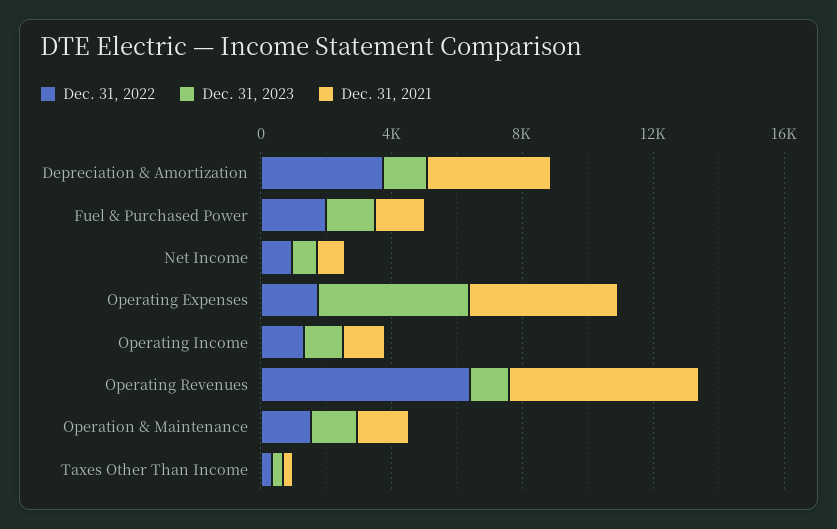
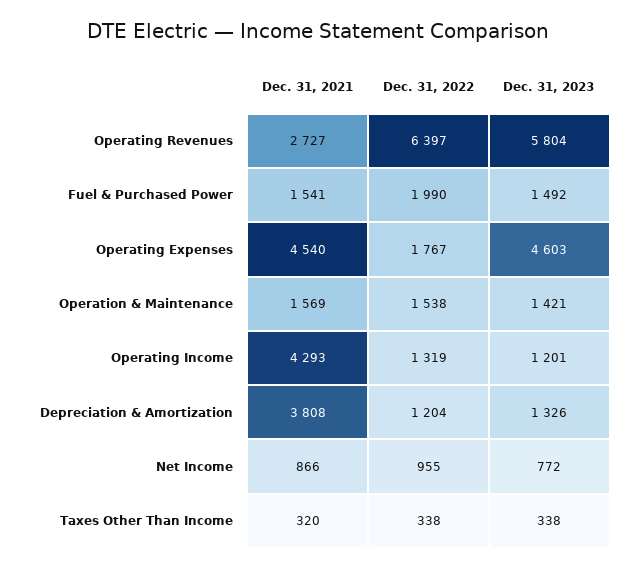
  {
    "Dec. 31, 2022": {
-     "Depreciation & Amortization": 4000,
+     "Depreciation & Amortization": 1204,
      "Fuel & Purchased Power": 1990,
      "Net Income": 955,
      "Operating Expenses": 1767,
      "Operating Income": 1319,
      "Operating Revenues": 6397,
      "Operation & Maintenance": 1538,
      "Taxes Other Than Income": 338
    },
    "Dec. 31, 2023": {
      "Depreciation & Amortization": 1326,
      "Fuel & Purchased Power": 1492,
      "Net Income": 772,
      "Operating Expenses": 4603,
      "Operating Income": 1201,
-     "Operating Revenues": 1000,
+     "Operating Revenues": 5804,
      "Operation & Maintenance": 1421,
      "Taxes Other Than Income": 338
    },
    "Dec. 31, 2021": {
      "Depreciation & Amortization": 3808,
      "Fuel & Purchased Power": 1541,
      "Net Income": 866,
      "Operating Expenses": 4540,
-     "Operating Income": 1000,
+     "Operating Income": 4293,
-     "Operating Revenues": 6000,
+     "Operating Revenues": 2727,
      "Operation & Maintenance": 1569,
      "Taxes Other Than Income": 320
    }
  }

